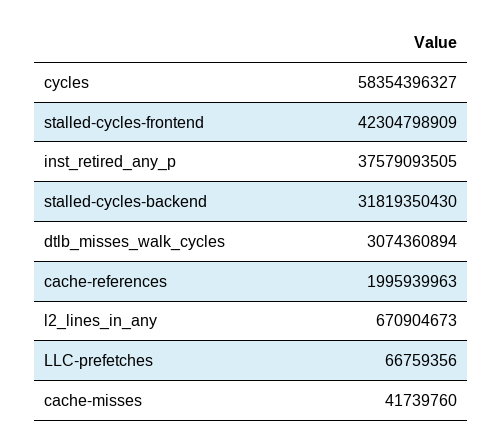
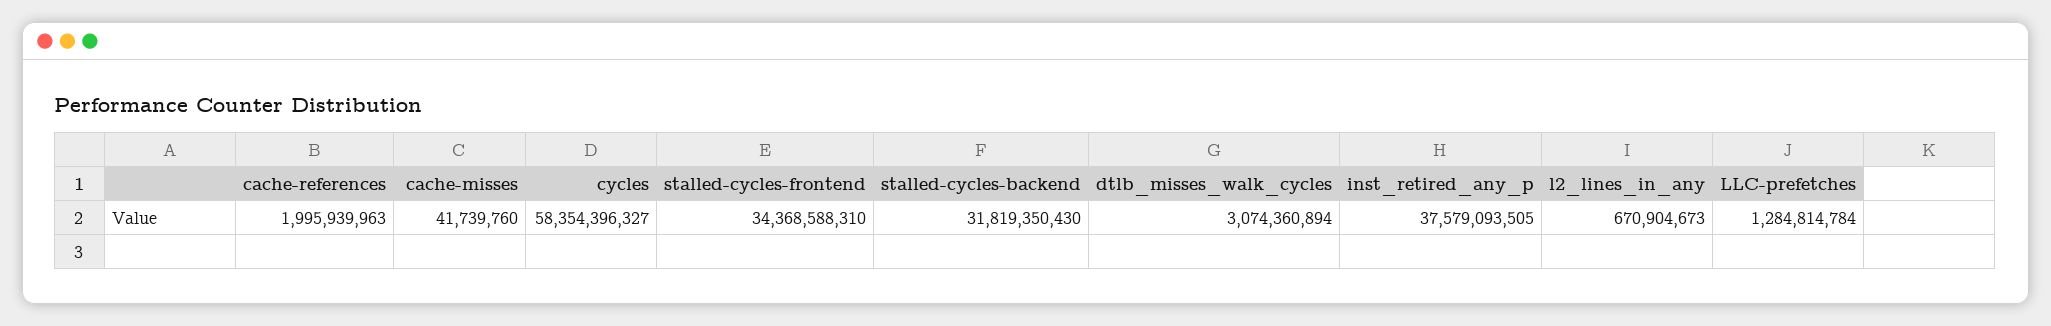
  {
    "cycles": 58354396327,
-   "stalled-cycles-frontend": 42304798909,
+   "stalled-cycles-frontend": 34368588310,
    "inst_retired_any_p": 37579093505,
    "stalled-cycles-backend": 31819350430,
    "dtlb_misses_walk_cycles": 3074360894,
    "cache-references": 1995939963,
    "l2_lines_in_any": 670904673,
-   "LLC-prefetches": 66759356,
+   "LLC-prefetches": 1284814784,
    "cache-misses": 41739760
  }

